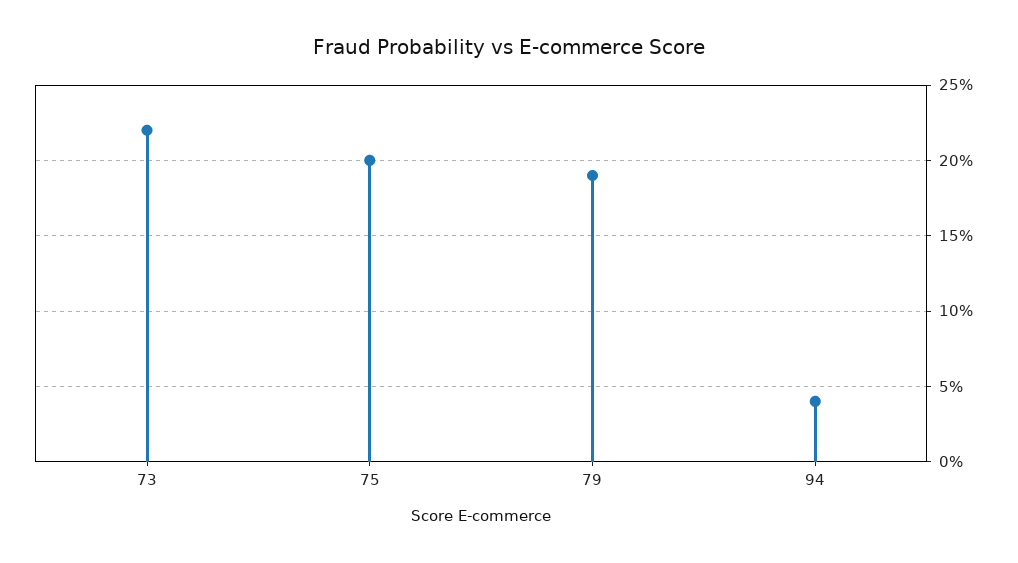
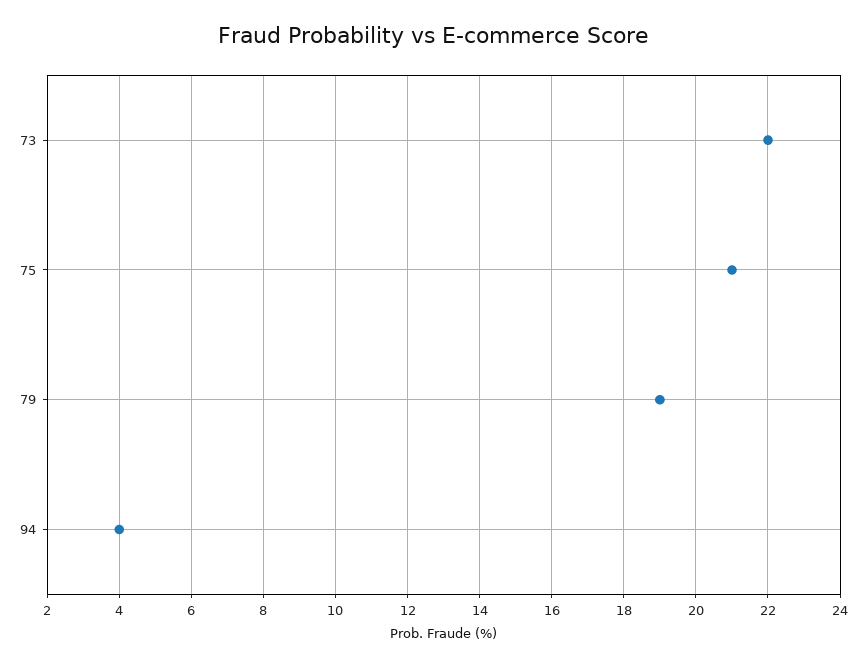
  {
    "73": 22,
-   "75": 20,
+   "75": 21,
    "79": 19,
    "94": 4
  }

